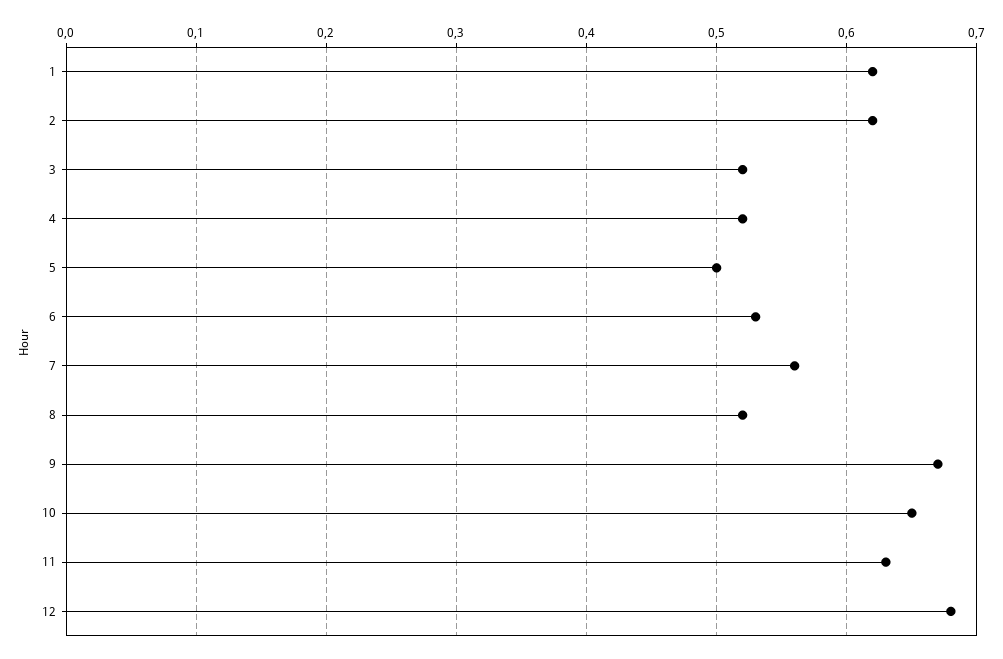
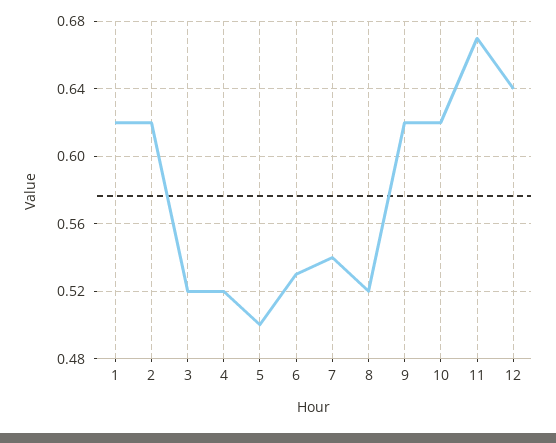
  {
    "1": 0.62,
    "2": 0.62,
    "3": 0.52,
    "4": 0.52,
    "5": 0.5,
    "6": 0.53,
-   "7": 0.56,
+   "7": 0.54,
    "8": 0.52,
-   "9": 0.67,
+   "9": 0.62,
-   "10": 0.65,
+   "10": 0.62,
-   "11": 0.63,
+   "11": 0.67,
-   "12": 0.68
+   "12": 0.64
  }

